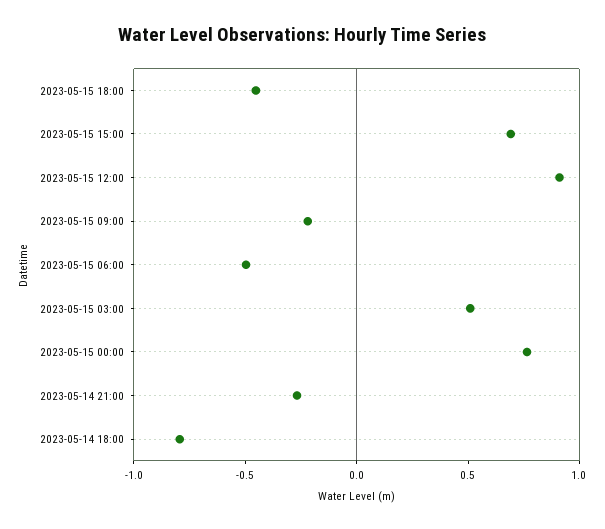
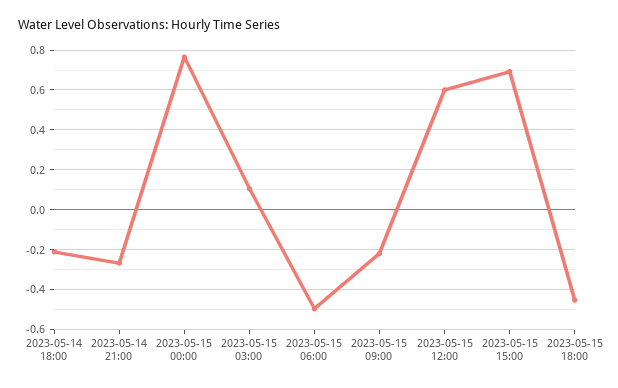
  {
    "2023-05-15 18:00": -0.45,
    "2023-05-15 15:00": 0.7,
-   "2023-05-15 12:00": 0.9,
+   "2023-05-15 12:00": 0.6,
    "2023-05-15 09:00": -0.2,
    "2023-05-15 06:00": -0.5,
-   "2023-05-15 03:00": 0.5,
+   "2023-05-15 03:00": 0.1,
    "2023-05-15 00:00": 0.75,
    "2023-05-14 21:00": -0.25,
-   "2023-05-14 18:00": -0.8
+   "2023-05-14 18:00": -0.2
  }

